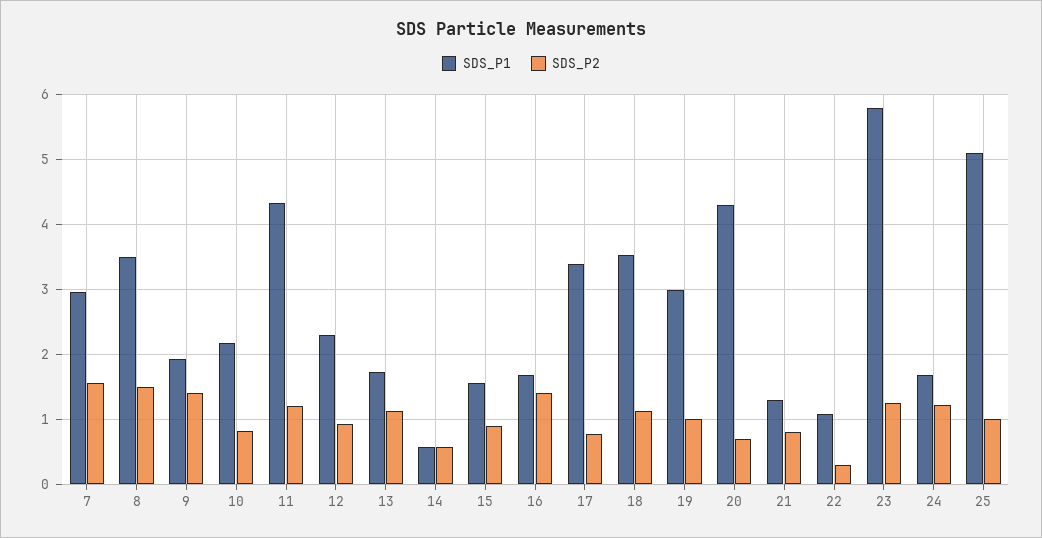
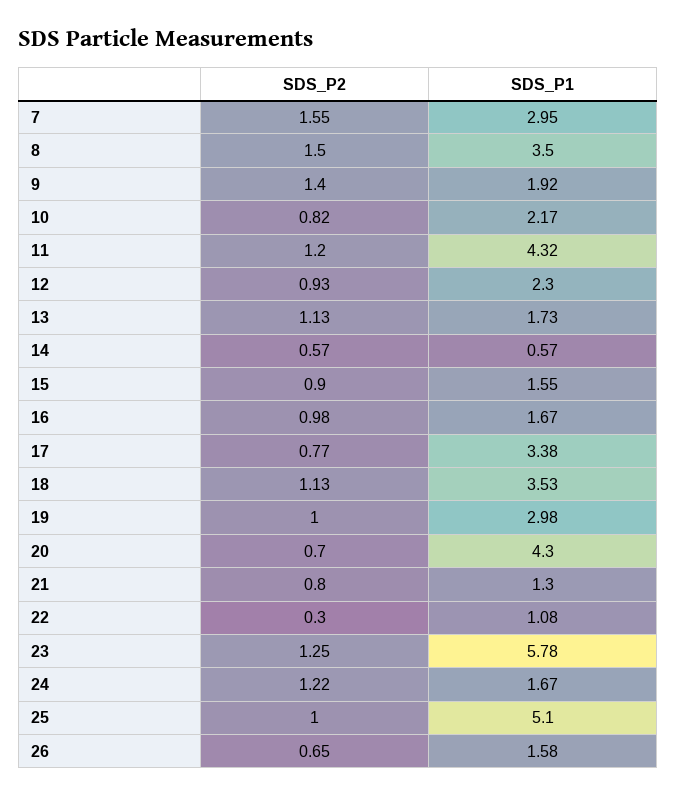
  {
    "SDS_P1": {
      "7": 2.95,
      "8": 3.5,
      "9": 1.92,
      "10": 2.17,
      "11": 4.32,
      "12": 2.3,
      "13": 1.73,
      "14": 0.57,
      "15": 1.55,
      "16": 1.67,
      "17": 3.38,
      "18": 3.53,
      "19": 2.98,
      "20": 4.3,
      "21": 1.3,
      "22": 1.08,
      "23": 5.78,
      "24": 1.67,
-     "25": 5.1
+     "25": 5.1,
+     "26": 1.58
    },
    "SDS_P2": {
      "7": 1.55,
      "8": 1.5,
      "9": 1.4,
      "10": 0.82,
      "11": 1.2,
      "12": 0.93,
      "13": 1.13,
      "14": 0.57,
      "15": 0.9,
-     "16": 1.4,
+     "16": 0.98,
      "17": 0.77,
      "18": 1.13,
      "19": 1,
      "20": 0.7,
      "21": 0.8,
      "22": 0.3,
      "23": 1.25,
      "24": 1.22,
-     "25": 1
+     "25": 1,
+     "26": 0.65
    }
  }

